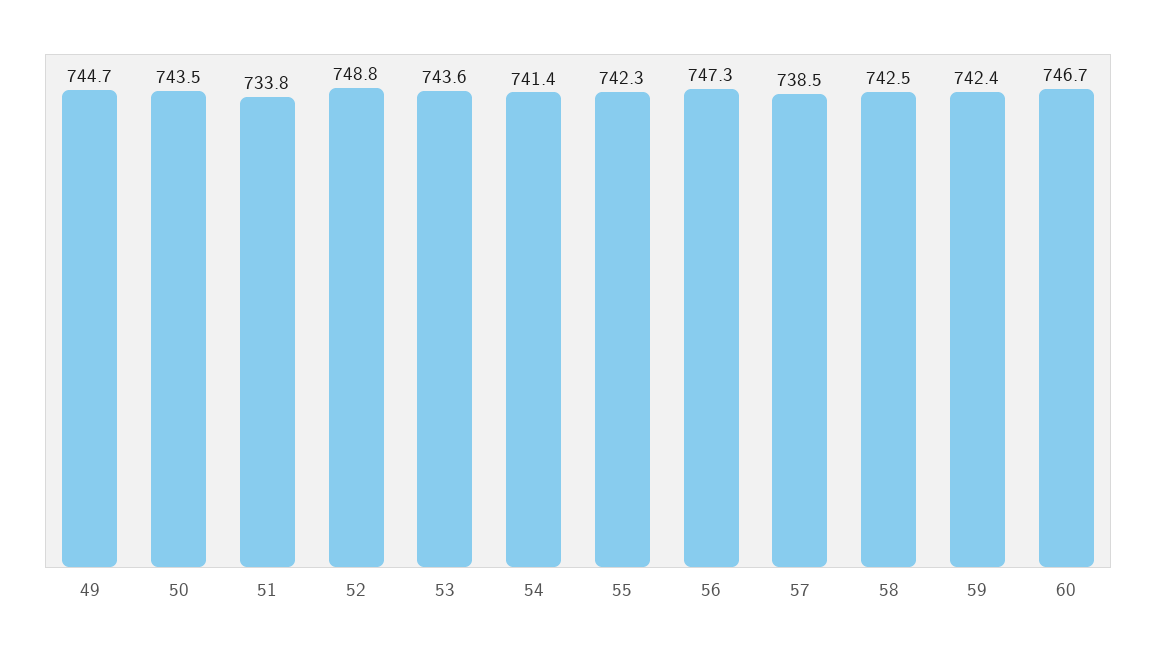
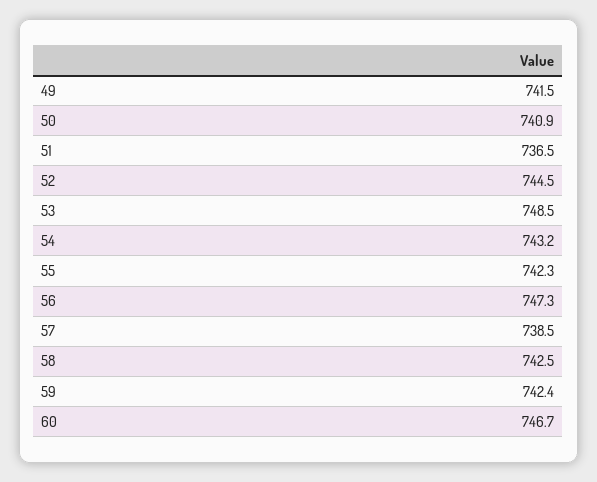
  {
-   "49": 744.7,
+   "49": 741.5,
-   "50": 743.5,
+   "50": 740.9,
-   "51": 733.8,
+   "51": 736.5,
-   "52": 748.8,
+   "52": 744.5,
-   "53": 743.6,
+   "53": 748.5,
-   "54": 741.4,
+   "54": 743.2,
    "55": 742.3,
    "56": 747.3,
    "57": 738.5,
    "58": 742.5,
    "59": 742.4,
    "60": 746.7
  }

